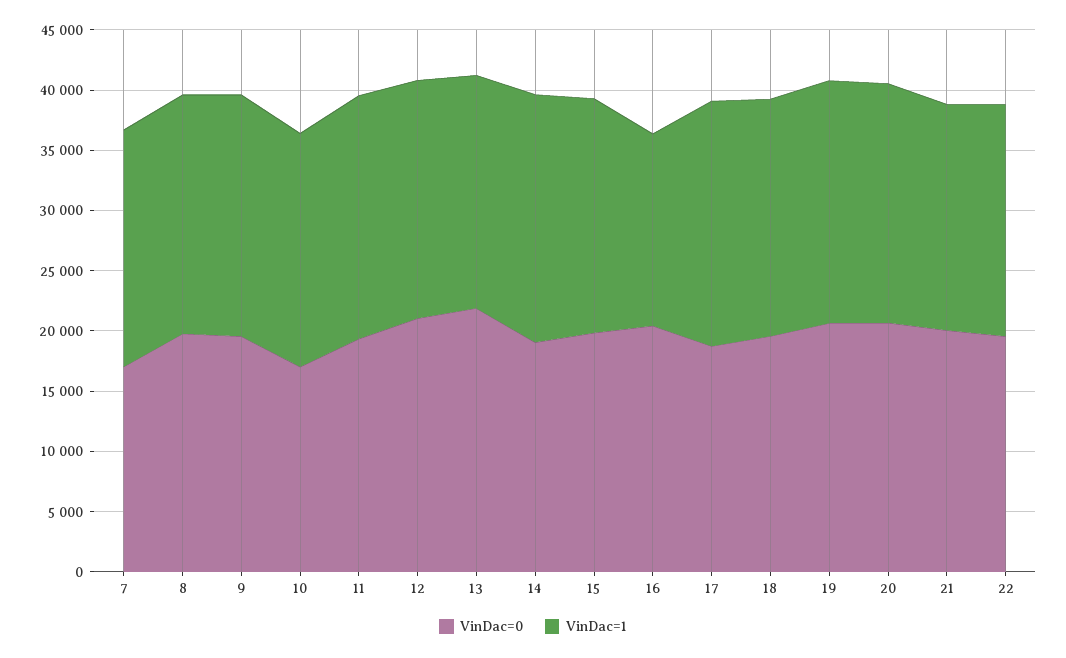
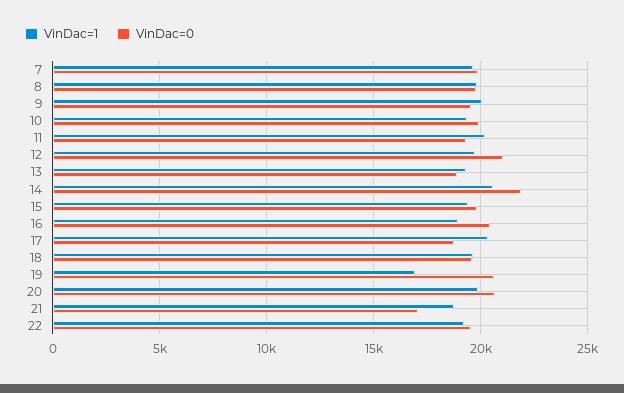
  {
    "VinDac=0": {
-     "7": 17000,
+     "7": 20000,
      "8": 20000,
      "9": 19500,
-     "10": 17000,
+     "10": 20000,
      "11": 19500,
      "12": 21000,
-     "13": 22000,
+     "13": 19000,
-     "14": 19000,
+     "14": 22000,
      "15": 20000,
      "16": 20500,
      "17": 18500,
      "18": 19500,
      "19": 20500,
      "20": 20500,
-     "21": 20000,
+     "21": 17000,
      "22": 19500
    },
    "VinDac=1": {
      "7": 19500,
      "8": 20000,
      "9": 20000,
      "10": 19500,
      "11": 20000,
      "12": 19500,
      "13": 19500,
      "14": 20500,
      "15": 19500,
-     "16": 16000,
+     "16": 19000,
      "17": 20500,
      "18": 19500,
-     "19": 20000,
+     "19": 17000,
      "20": 20000,
      "21": 19000,
      "22": 19000
    }
  }

